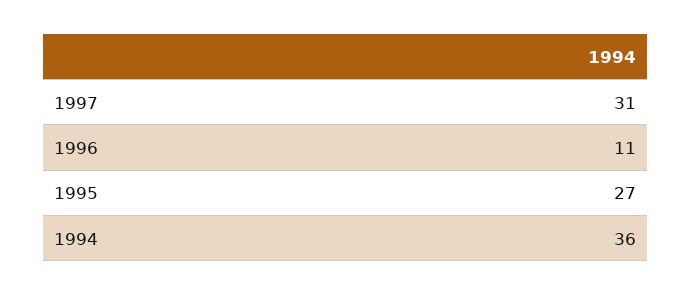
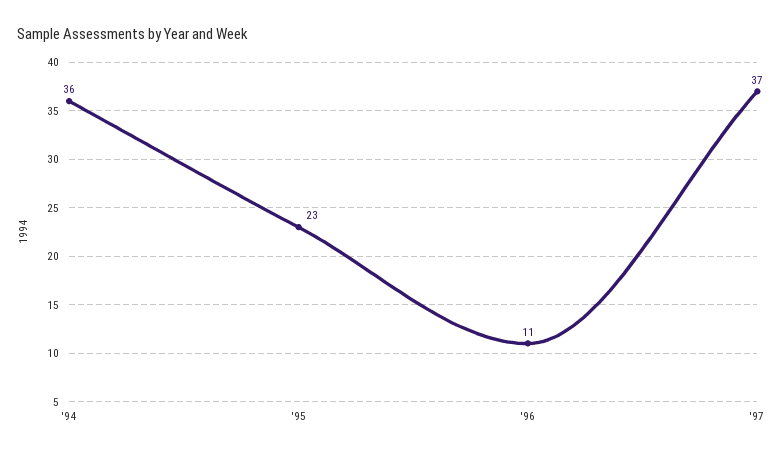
  {
-   "1997": 31,
+   "1997": 37,
    "1996": 11,
-   "1995": 27,
+   "1995": 23,
    "1994": 36
  }

